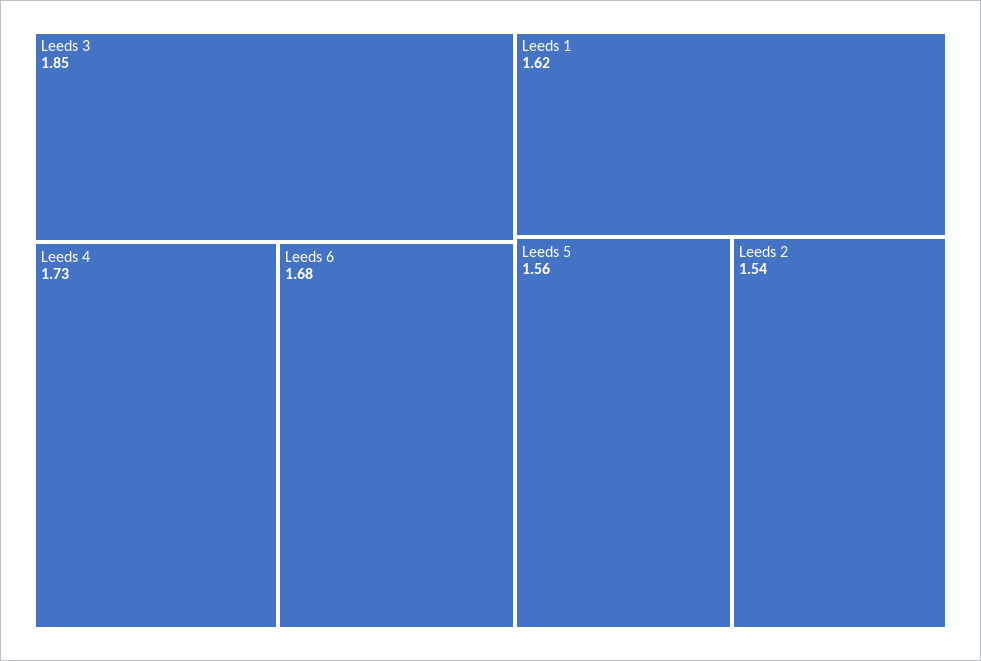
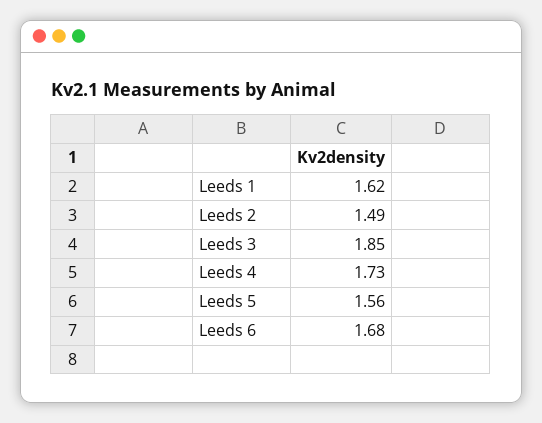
  {
    "Leeds 3": 1.85,
    "Leeds 4": 1.73,
    "Leeds 6": 1.68,
    "Leeds 1": 1.62,
    "Leeds 5": 1.56,
-   "Leeds 2": 1.54
+   "Leeds 2": 1.49
  }

